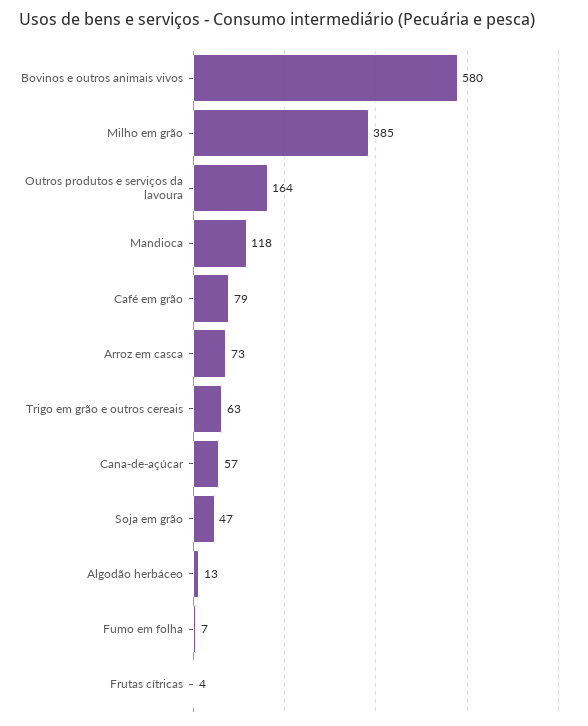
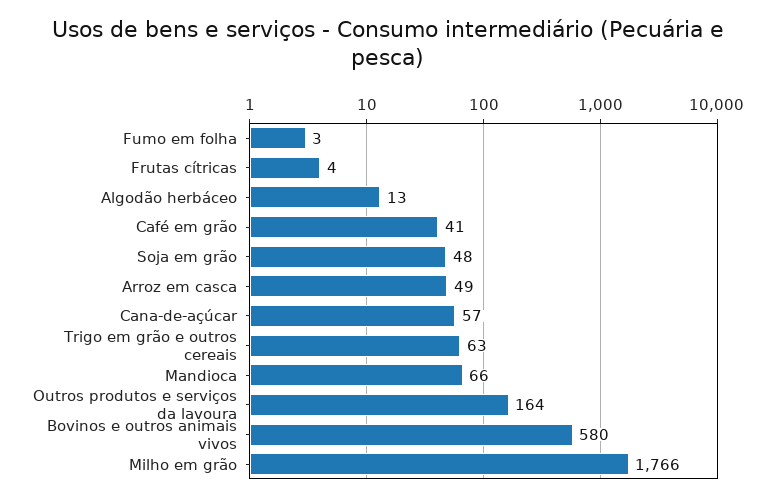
  {
    "Bovinos e outros animais vivos": 580,
-   "Milho em grão": 385,
+   "Milho em grão": 1766,
    "Outros produtos e serviços da lavoura": 164,
-   "Mandioca": 118,
+   "Mandioca": 66,
-   "Café em grão": 79,
+   "Café em grão": 41,
-   "Arroz em casca": 73,
+   "Arroz em casca": 49,
    "Trigo em grão e outros cereais": 63,
    "Cana-de-açúcar": 57,
-   "Soja em grão": 47,
+   "Soja em grão": 48,
    "Algodão herbáceo": 13,
-   "Fumo em folha": 7,
+   "Fumo em folha": 3,
    "Frutas cítricas": 4
  }

